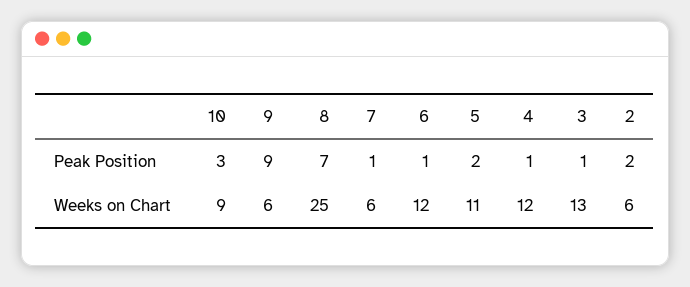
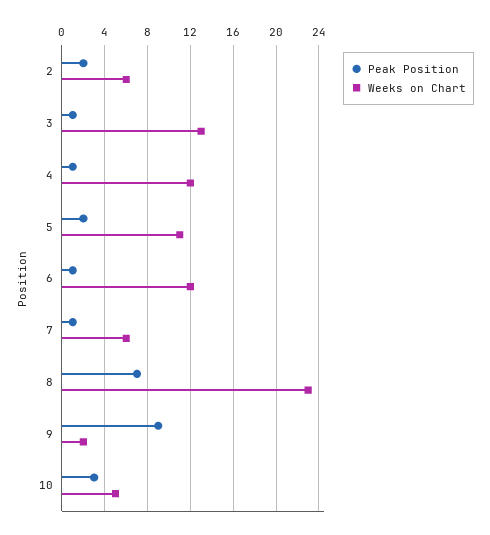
  {
    "Peak Position": {
      "10": 3,
      "9": 9,
      "8": 7,
      "7": 1,
      "6": 1,
      "5": 2,
      "4": 1,
      "3": 1,
      "2": 2
    },
    "Weeks on Chart": {
-     "10": 9,
+     "10": 5,
-     "9": 6,
+     "9": 2,
-     "8": 25,
+     "8": 23,
      "7": 6,
      "6": 12,
      "5": 11,
      "4": 12,
      "3": 13,
      "2": 6
    }
  }

